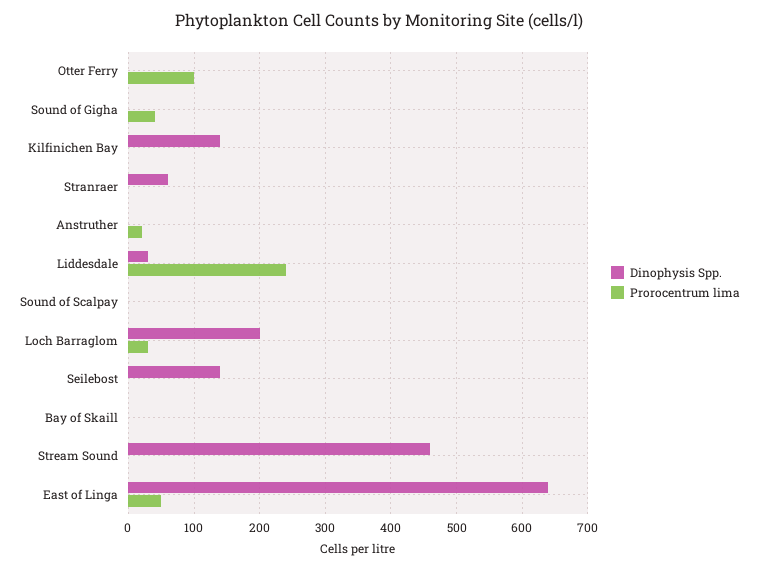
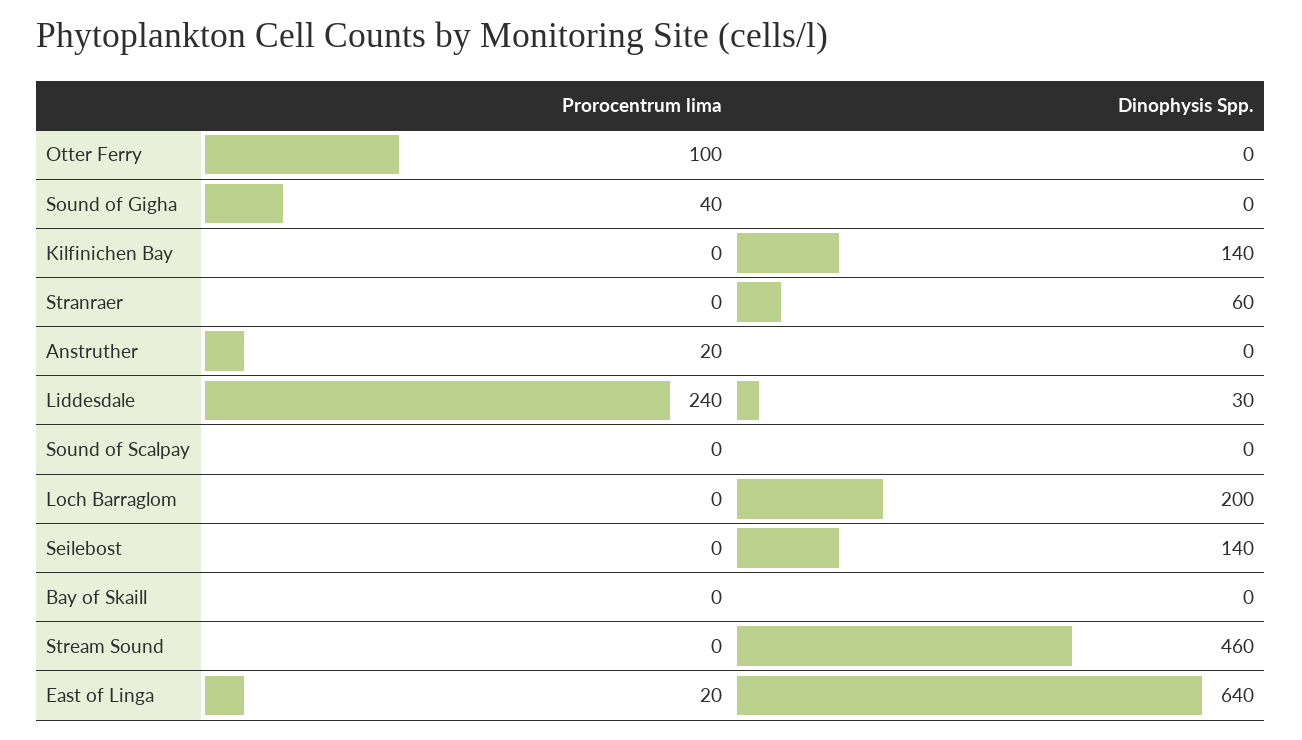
  {
    "Dinophysis Spp.": {
      "Otter Ferry": 0,
      "Sound of Gigha": 0,
      "Kilfinichen Bay": 140,
      "Stranraer": 60,
      "Anstruther": 0,
      "Liddesdale": 30,
      "Sound of Scalpay": 0,
      "Loch Barraglom": 200,
      "Seilebost": 140,
      "Bay of Skaill": 0,
      "Stream Sound": 460,
      "East of Linga": 640
    },
    "Prorocentrum lima": {
      "Otter Ferry": 100,
      "Sound of Gigha": 40,
      "Kilfinichen Bay": 0,
      "Stranraer": 0,
      "Anstruther": 20,
      "Liddesdale": 240,
      "Sound of Scalpay": 0,
-     "Loch Barraglom": 30,
+     "Loch Barraglom": 0,
      "Seilebost": 0,
      "Bay of Skaill": 0,
      "Stream Sound": 0,
-     "East of Linga": 50
+     "East of Linga": 20
    }
  }

